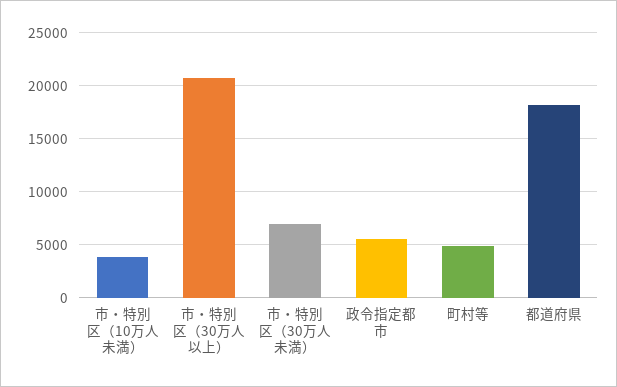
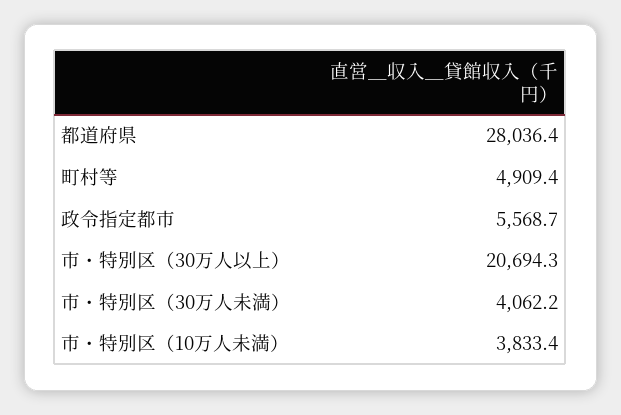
  {
    "市・特別区（10万人未満）": 3833.4,
    "市・特別区（30万人以上）": 20694.3,
-   "市・特別区（30万人未満）": 7000,
+   "市・特別区（30万人未満）": 4062.2,
    "政令指定都市": 5568.7,
    "町村等": 4909.4,
-   "都道府県": 18000
+   "都道府県": 28036.4
  }

